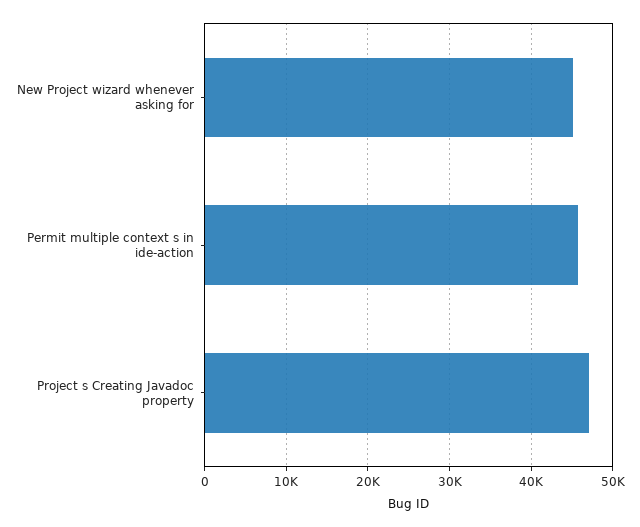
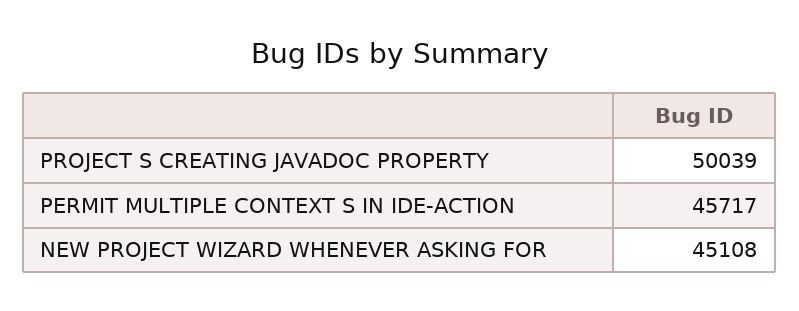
  {
    "New Project wizard whenever asking for": 45108,
    "Permit multiple context s in ide-action": 45717,
-   "Project s Creating Javadoc property": 47000
+   "Project s Creating Javadoc property": 50039
  }

